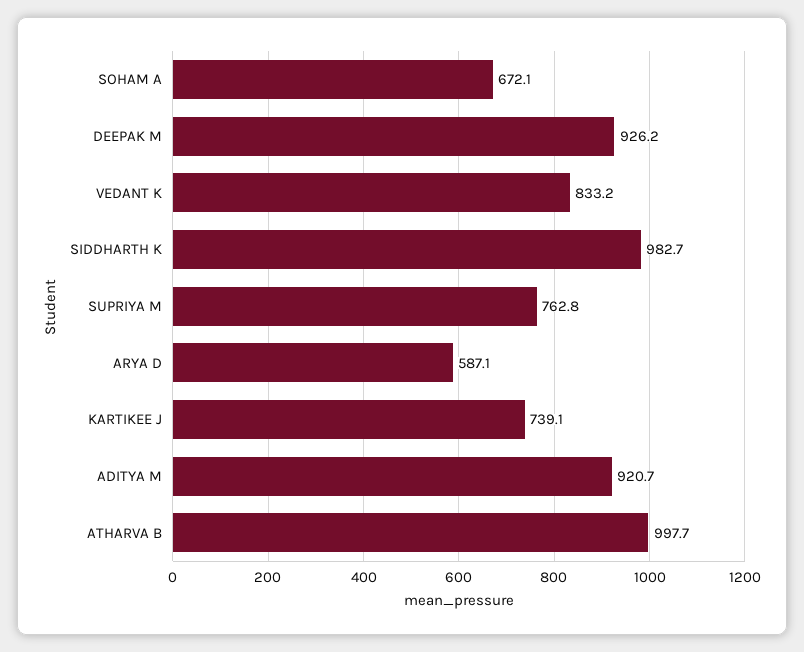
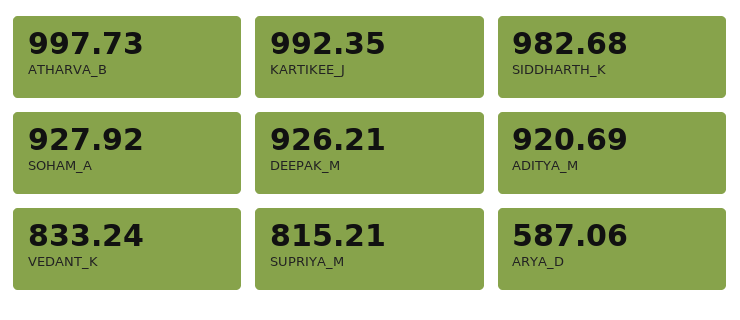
  {
-   "SOHAM A": 672.1,
+   "SOHAM A": 927.92,
    "DEEPAK M": 926.21,
    "VEDANT K": 833.24,
    "SIDDHARTH K": 982.68,
-   "SUPRIYA M": 762.8,
+   "SUPRIYA M": 815.21,
    "ARYA D": 587.06,
-   "KARTIKEE J": 739.1,
+   "KARTIKEE J": 992.35,
    "ADITYA M": 920.69,
    "ATHARVA B": 997.73
  }

